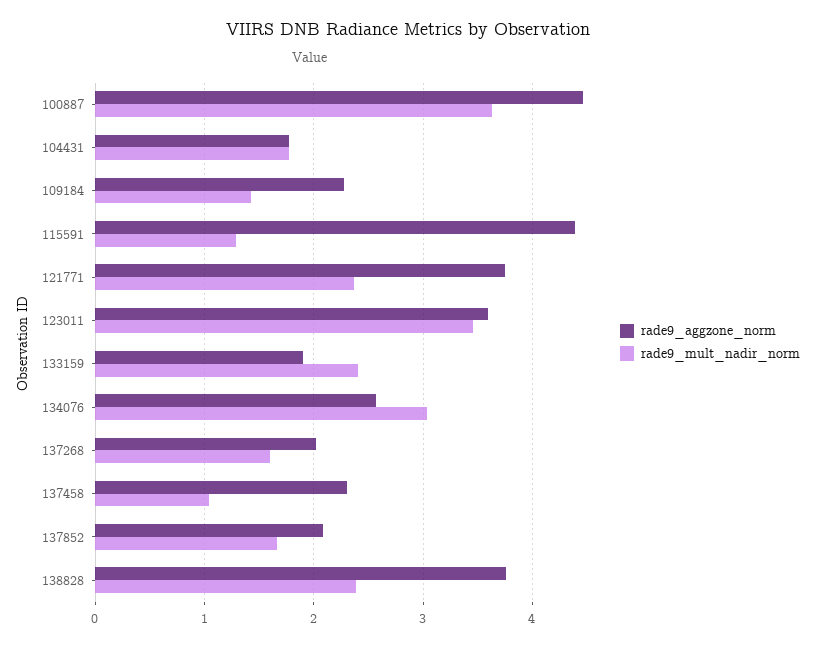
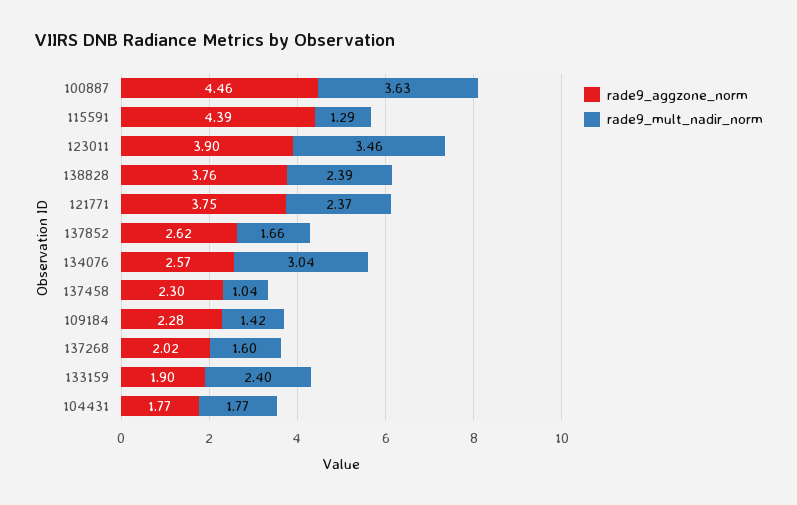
  {
    "rade9_aggzone_norm": {
      "100887": 4.46,
      "104431": 1.77,
      "109184": 2.28,
      "115591": 4.39,
      "121771": 3.75,
-     "123011": 3.6,
+     "123011": 3.9,
      "133159": 1.9,
      "134076": 2.57,
      "137268": 2.02,
      "137458": 2.3,
-     "137852": 2.1,
+     "137852": 2.62,
      "138828": 3.76
    },
    "rade9_mult_nadir_norm": {
      "100887": 3.63,
      "104431": 1.77,
      "109184": 1.42,
      "115591": 1.29,
      "121771": 2.37,
      "123011": 3.46,
      "133159": 2.4,
      "134076": 3.04,
      "137268": 1.6,
      "137458": 1.04,
      "137852": 1.66,
      "138828": 2.39
    }
  }

